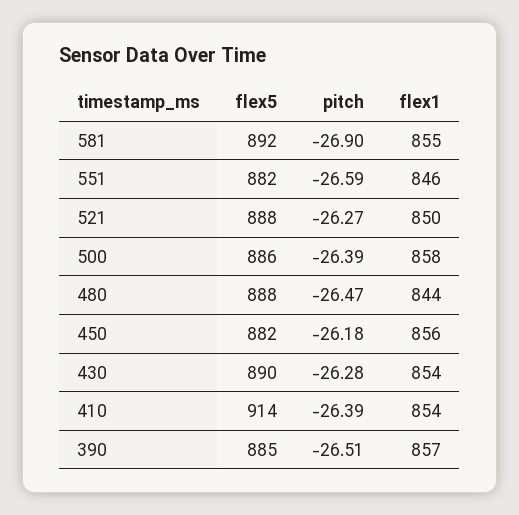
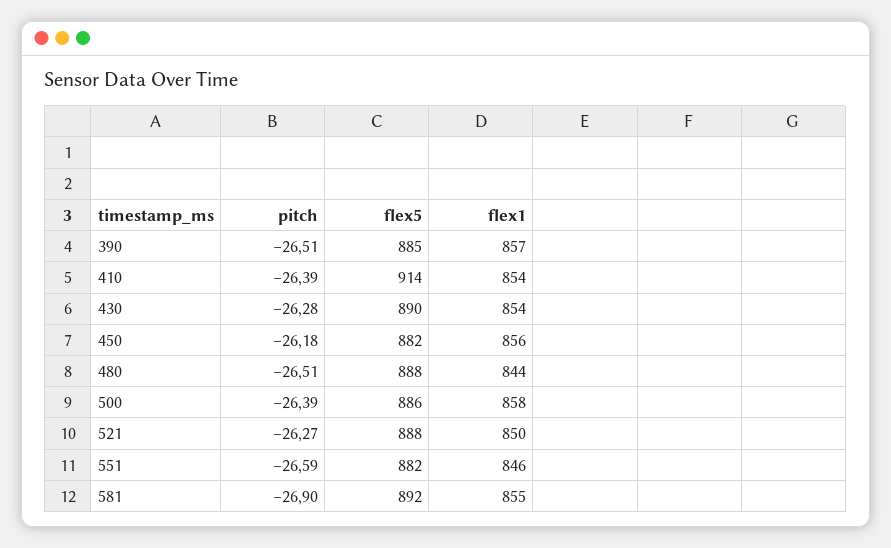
  {
    "flex5": {
      "581": 892,
      "551": 882,
      "521": 888,
      "500": 886,
      "480": 888,
      "450": 882,
      "430": 890,
      "410": 914,
      "390": 885
    },
    "pitch": {
      "581": -26.9,
      "551": -26.59,
      "521": -26.27,
      "500": -26.39,
-     "480": -26.47,
+     "480": -26.51,
      "450": -26.18,
      "430": -26.28,
      "410": -26.39,
      "390": -26.51
    },
    "flex1": {
      "581": 855,
      "551": 846,
      "521": 850,
      "500": 858,
      "480": 844,
      "450": 856,
      "430": 854,
      "410": 854,
      "390": 857
    }
  }

